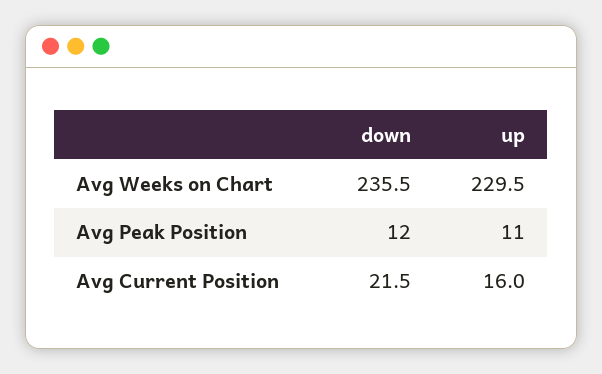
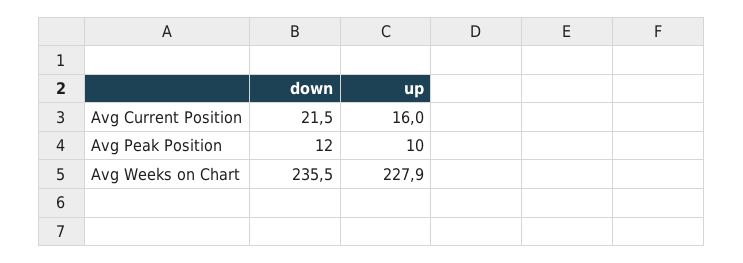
  {
    "down": {
      "Avg Weeks on Chart": 235.5,
      "Avg Peak Position": 12,
      "Avg Current Position": 21.5
    },
    "up": {
-     "Avg Weeks on Chart": 229.5,
+     "Avg Weeks on Chart": 227.9,
-     "Avg Peak Position": 11,
+     "Avg Peak Position": 10,
      "Avg Current Position": 16
    }
  }

